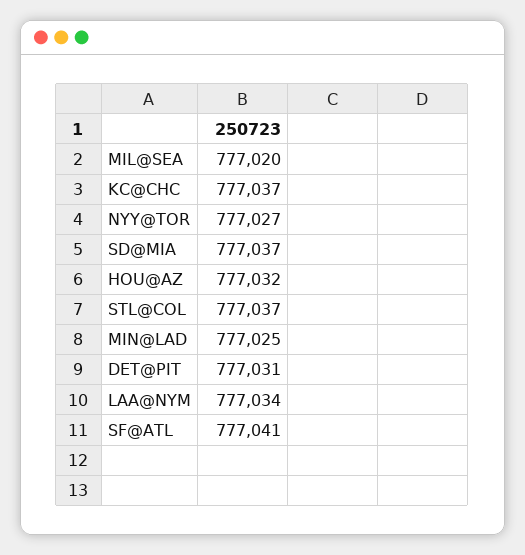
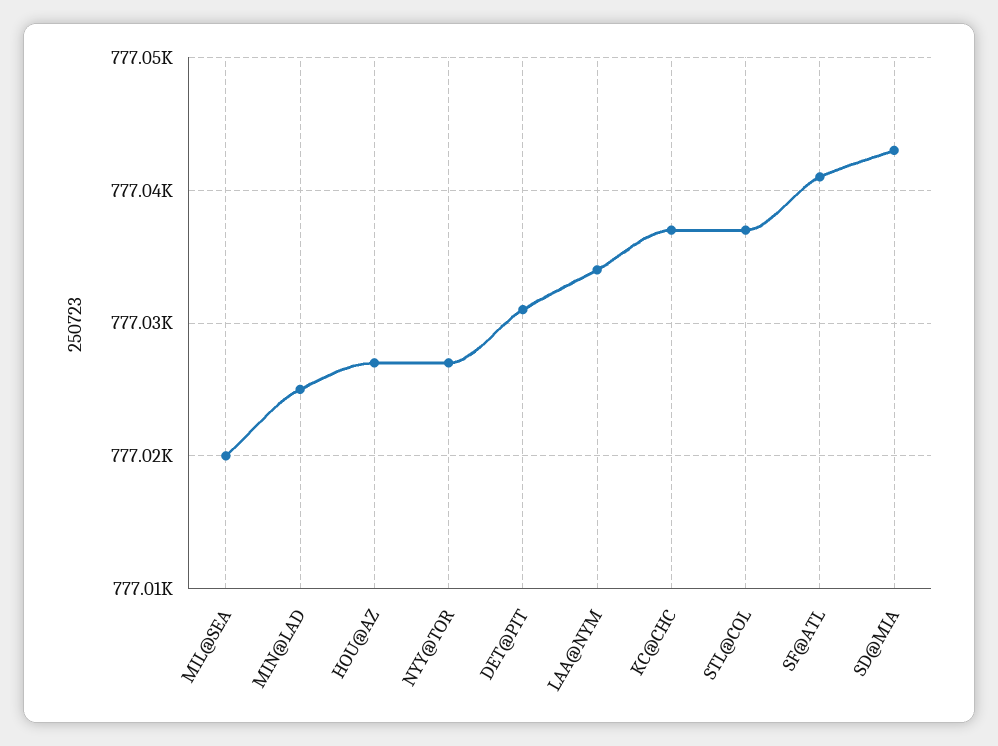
  {
    "MIL@SEA": 777020,
    "KC@CHC": 777037,
    "NYY@TOR": 777027,
-   "SD@MIA": 777037,
+   "SD@MIA": 777043,
-   "HOU@AZ": 777032,
+   "HOU@AZ": 777027,
    "STL@COL": 777037,
    "MIN@LAD": 777025,
    "DET@PIT": 777031,
    "LAA@NYM": 777034,
    "SF@ATL": 777041
  }

